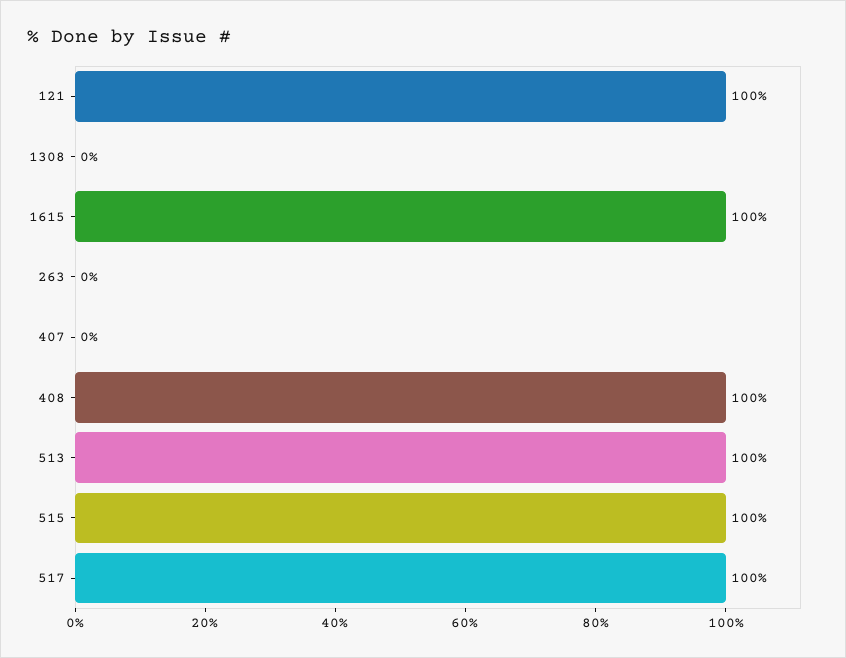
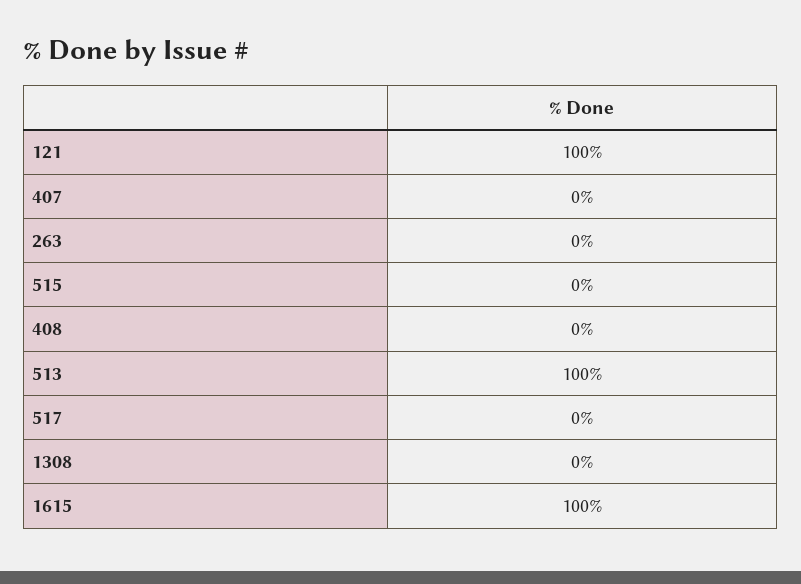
  {
    "121": 100,
    "1308": 0,
    "1615": 100,
    "263": 0,
    "407": 0,
-   "408": 100,
+   "408": 0,
    "513": 100,
-   "515": 100,
+   "515": 0,
-   "517": 100
+   "517": 0
  }

